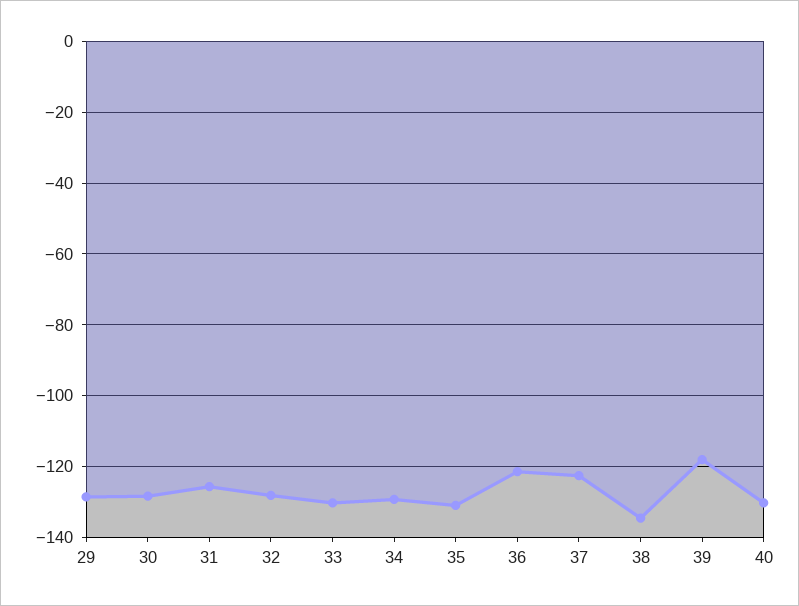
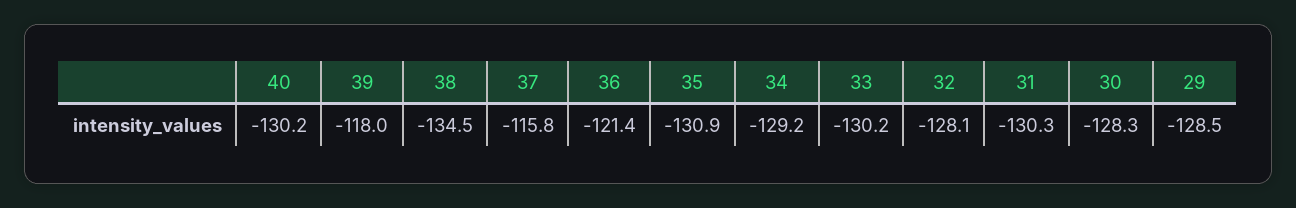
  {
    "29": -128.5,
    "30": -128.3,
-   "31": -126,
+   "31": -130.3,
    "32": -128.1,
    "33": -130.2,
    "34": -129.2,
    "35": -130.9,
    "36": -121.4,
-   "37": -122,
+   "37": -115.8,
    "38": -134.5,
    "39": -118,
    "40": -130.2
  }

